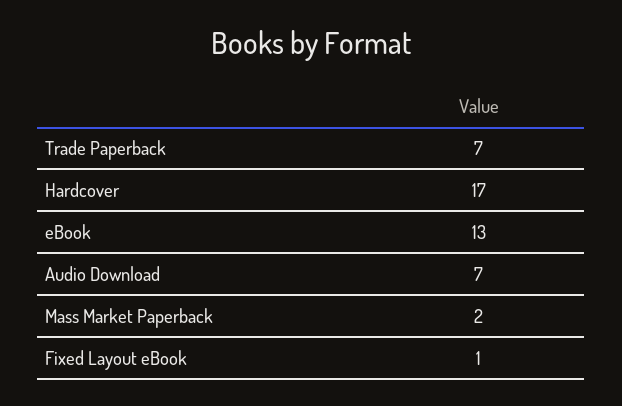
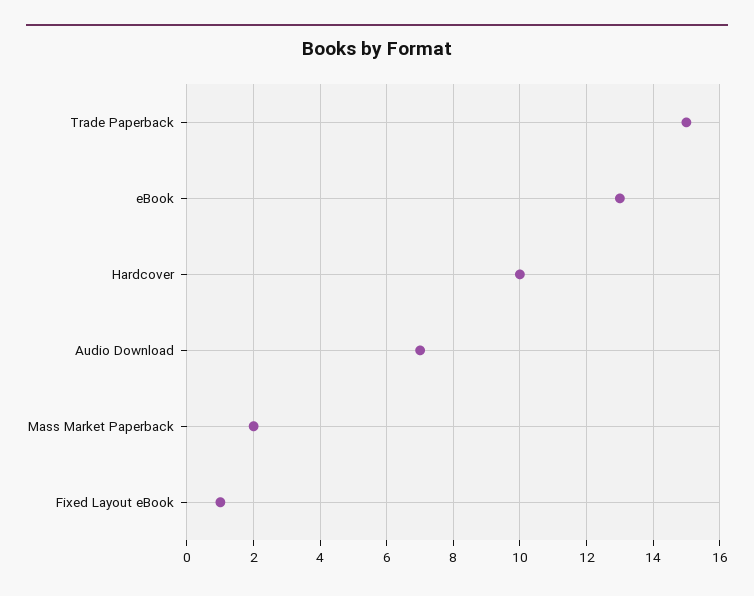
  {
-   "Trade Paperback": 7,
+   "Trade Paperback": 15,
-   "Hardcover": 17,
+   "Hardcover": 10,
    "eBook": 13,
    "Audio Download": 7,
    "Mass Market Paperback": 2,
    "Fixed Layout eBook": 1
  }

